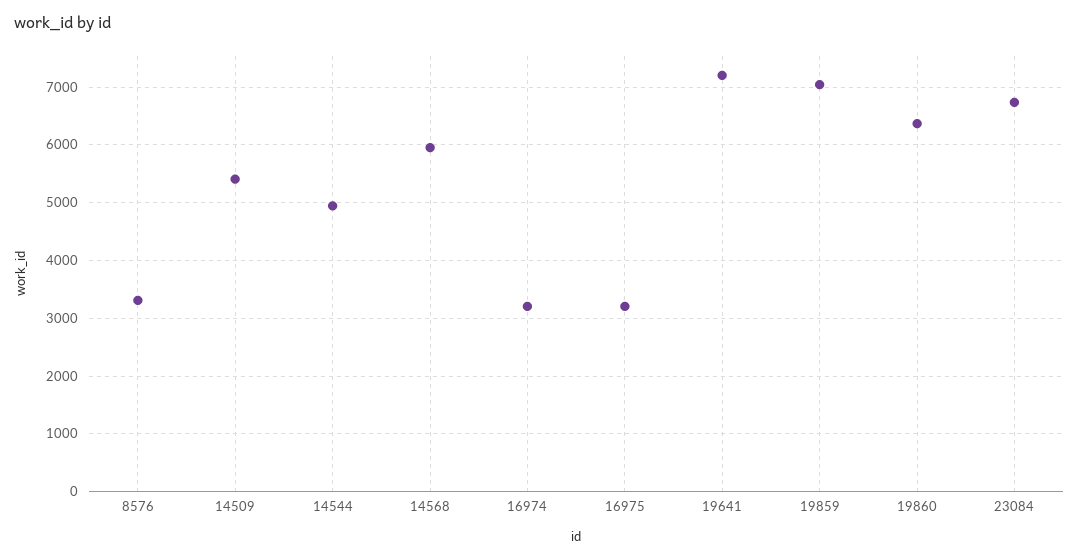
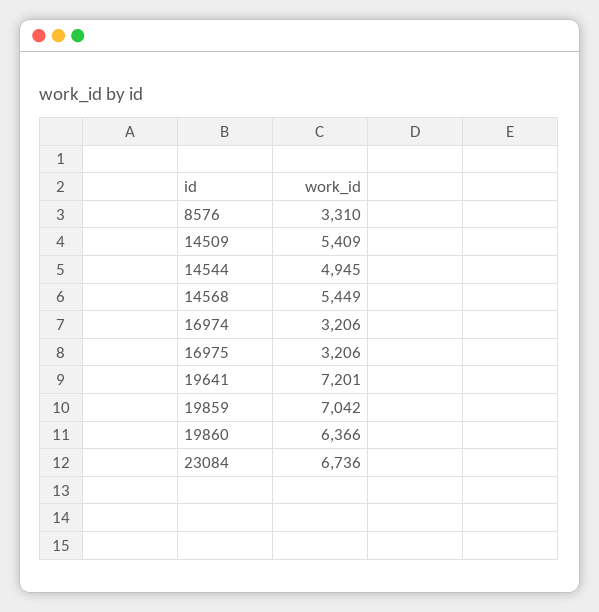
  {
    "8576": 3310,
    "14509": 5409,
    "14544": 4945,
-   "14568": 6000,
+   "14568": 5449,
    "16974": 3206,
    "16975": 3206,
    "19641": 7201,
    "19859": 7042,
    "19860": 6366,
    "23084": 6736
  }

